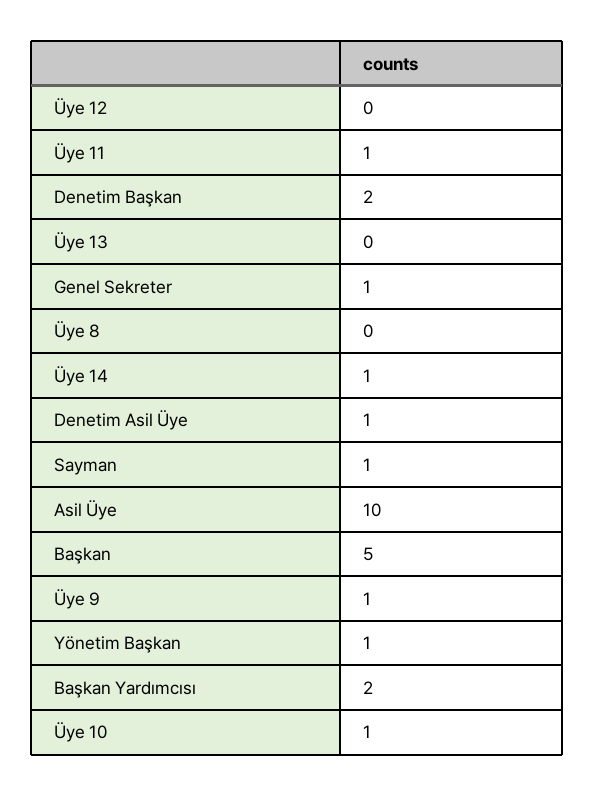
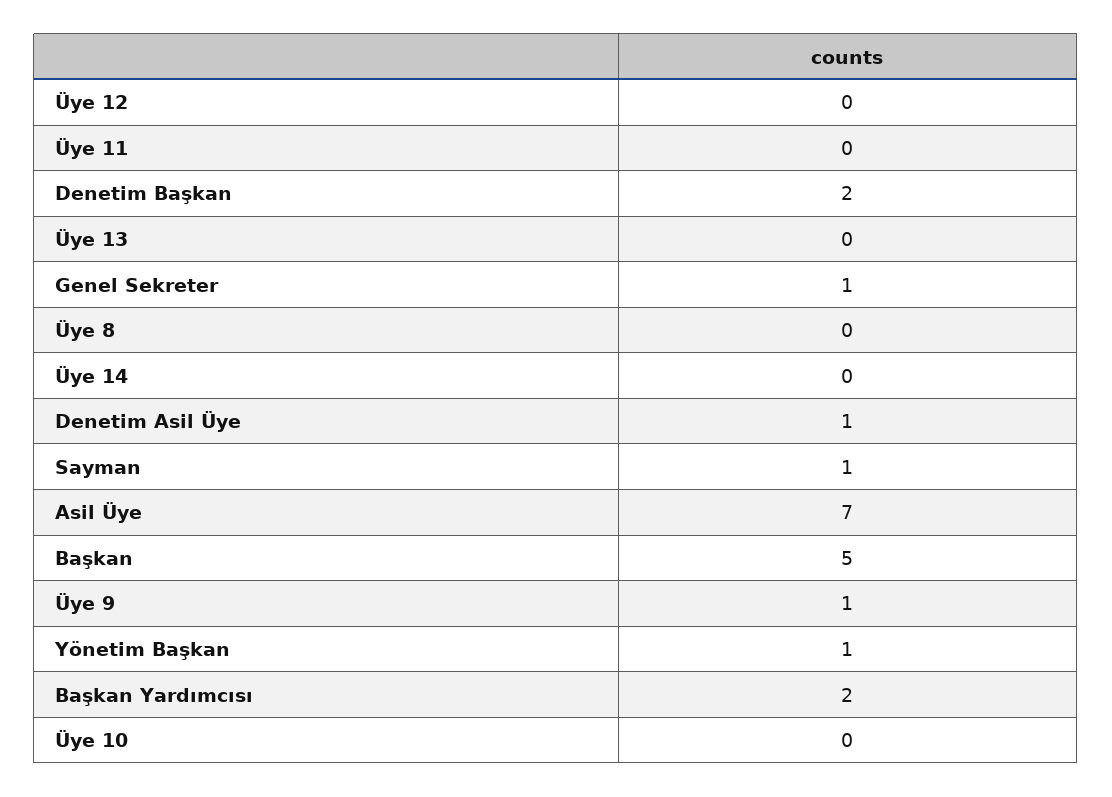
  {
    "Üye 12": 0,
-   "Üye 11": 1,
+   "Üye 11": 0,
    "Denetim Başkan": 2,
    "Üye 13": 0,
    "Genel Sekreter": 1,
    "Üye 8": 0,
-   "Üye 14": 1,
+   "Üye 14": 0,
    "Denetim Asil Üye": 1,
    "Sayman": 1,
-   "Asil Üye": 10,
+   "Asil Üye": 7,
    "Başkan": 5,
    "Üye 9": 1,
    "Yönetim Başkan": 1,
    "Başkan Yardımcısı": 2,
-   "Üye 10": 1
+   "Üye 10": 0
  }

